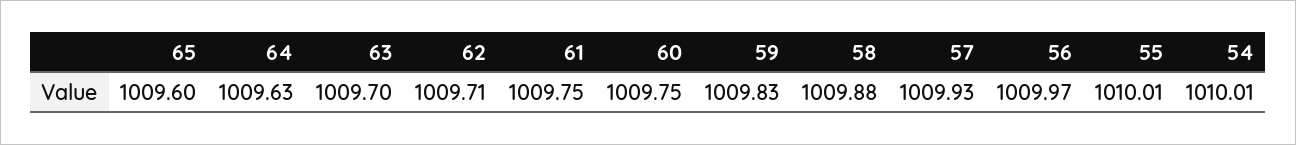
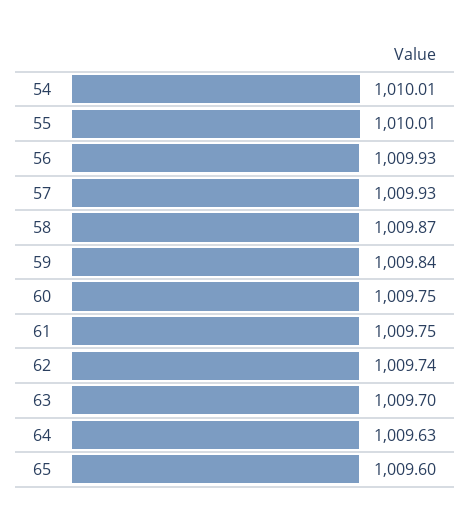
  {
    "65": 1009.6,
    "64": 1009.63,
    "63": 1009.7,
-   "62": 1009.71,
+   "62": 1009.74,
    "61": 1009.75,
    "60": 1009.75,
-   "59": 1009.83,
+   "59": 1009.84,
-   "58": 1009.88,
+   "58": 1009.87,
    "57": 1009.93,
-   "56": 1009.97,
+   "56": 1009.93,
    "55": 1010.01,
    "54": 1010.01
  }

